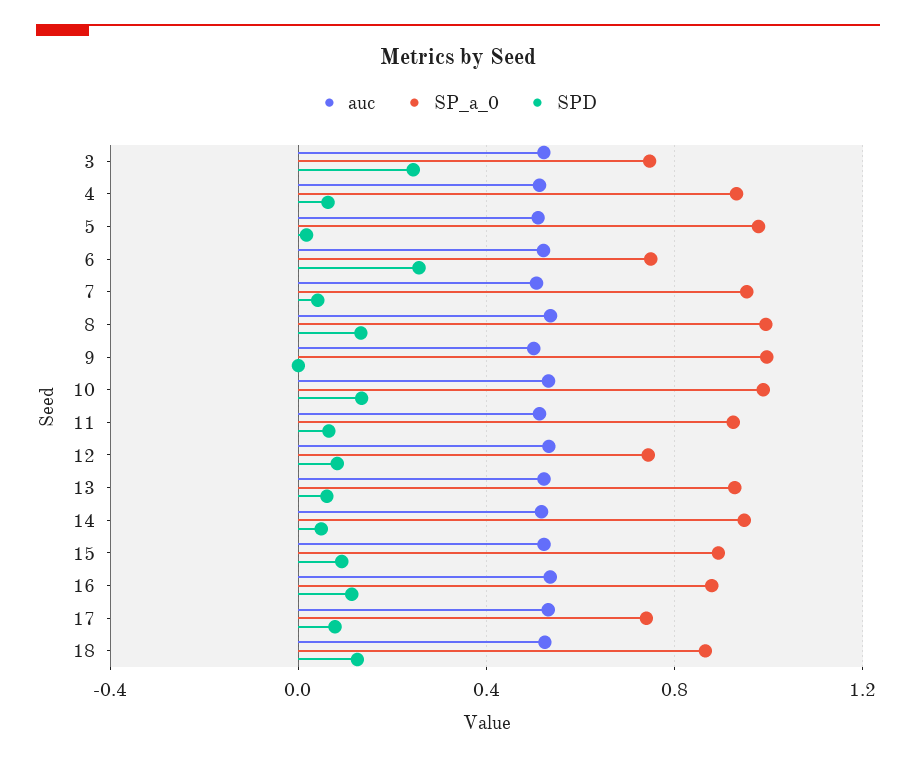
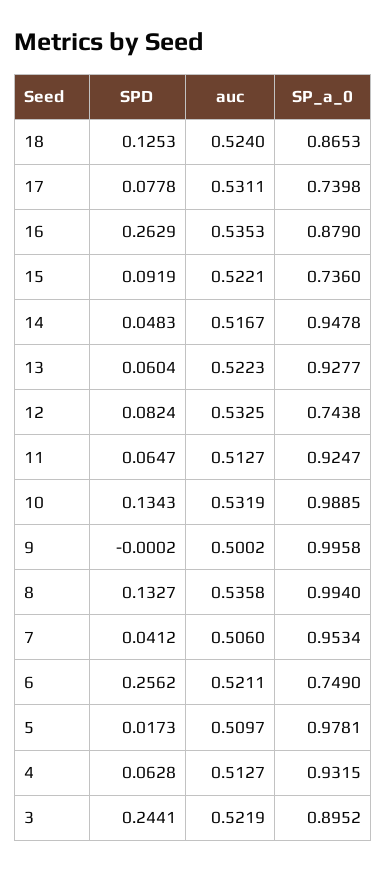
  {
    "auc": {
      "3": 0.5219,
      "4": 0.5127,
      "5": 0.5097,
      "6": 0.5211,
      "7": 0.506,
      "8": 0.5358,
      "9": 0.5002,
      "10": 0.5319,
      "11": 0.5127,
      "12": 0.5325,
      "13": 0.5223,
      "14": 0.5167,
      "15": 0.5221,
      "16": 0.5353,
      "17": 0.5311,
      "18": 0.524
    },
    "SP_a_0": {
-     "3": 0.75,
+     "3": 0.8952,
      "4": 0.9315,
      "5": 0.9781,
      "6": 0.749,
      "7": 0.9534,
      "8": 0.994,
      "9": 0.9958,
      "10": 0.9885,
      "11": 0.9247,
      "12": 0.7438,
      "13": 0.9277,
      "14": 0.9478,
-     "15": 0.9,
+     "15": 0.736,
      "16": 0.879,
      "17": 0.7398,
      "18": 0.8653
    },
    "SPD": {
      "3": 0.2441,
      "4": 0.0628,
      "5": 0.0173,
      "6": 0.2562,
      "7": 0.0412,
      "8": 0.1327,
      "9": -0.0002,
      "10": 0.1343,
      "11": 0.0647,
      "12": 0.0824,
      "13": 0.0604,
      "14": 0.0483,
      "15": 0.0919,
-     "16": 0.1,
+     "16": 0.2629,
      "17": 0.0778,
      "18": 0.1253
    }
  }

